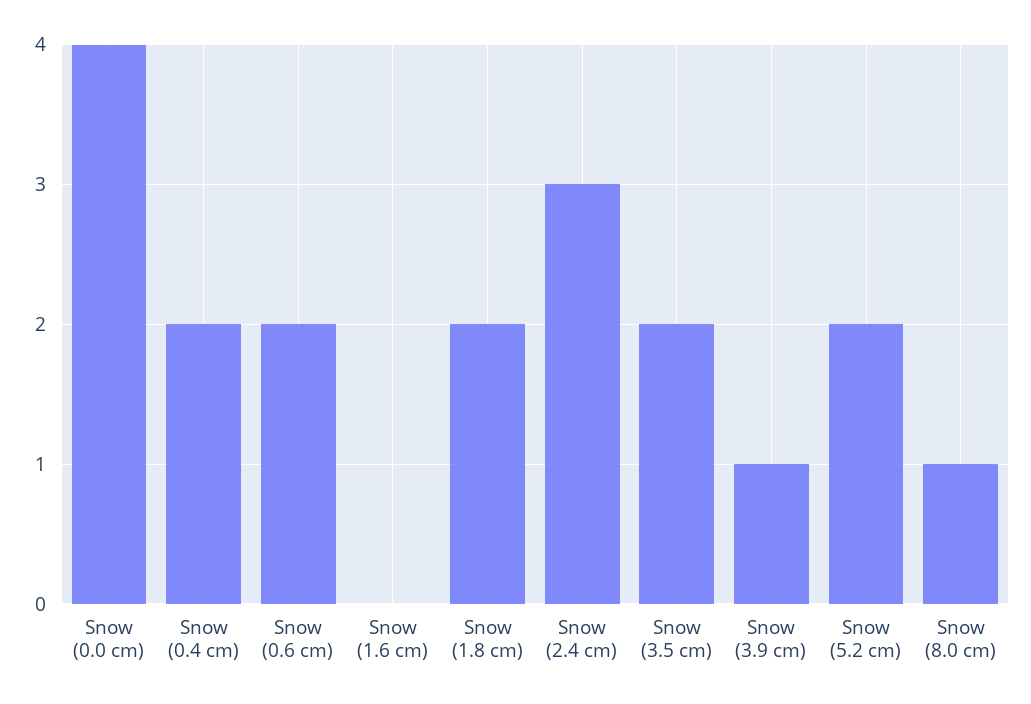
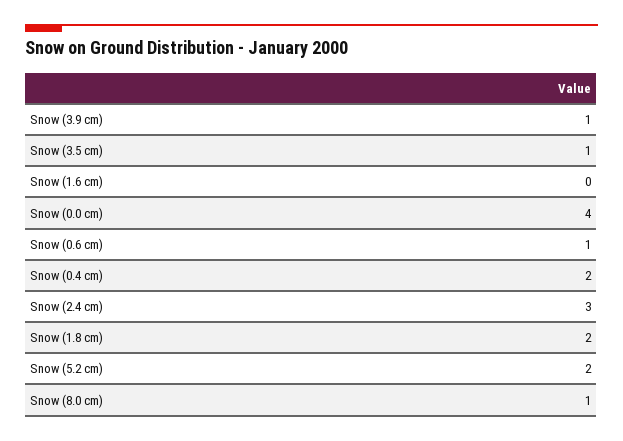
  {
    "Snow (0.0 cm)": 4,
    "Snow (0.4 cm)": 2,
-   "Snow (0.6 cm)": 2,
+   "Snow (0.6 cm)": 1,
    "Snow (1.6 cm)": 0,
    "Snow (1.8 cm)": 2,
    "Snow (2.4 cm)": 3,
-   "Snow (3.5 cm)": 2,
+   "Snow (3.5 cm)": 1,
    "Snow (3.9 cm)": 1,
    "Snow (5.2 cm)": 2,
    "Snow (8.0 cm)": 1
  }

